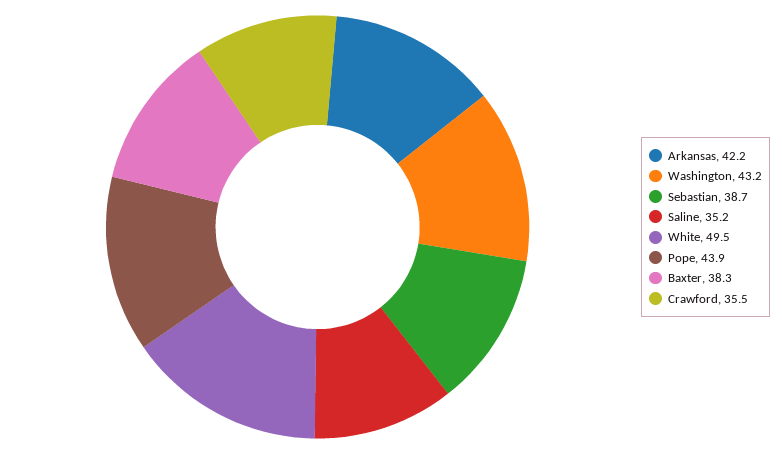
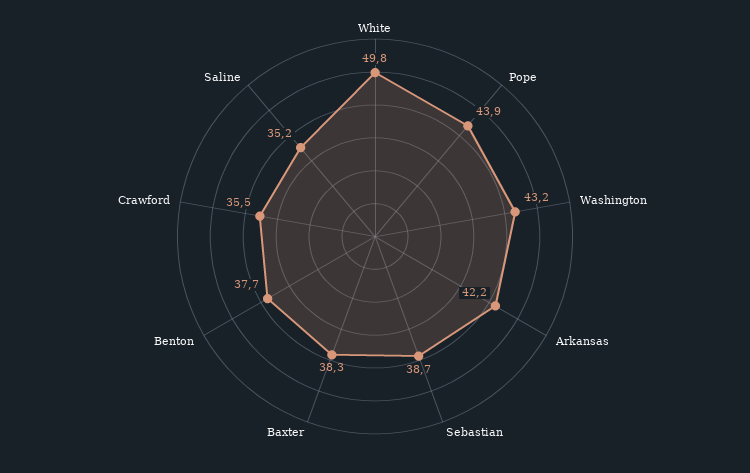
  {
    "Arkansas": 42.2,
    "Washington": 43.2,
    "Sebastian": 38.7,
    "Saline": 35.2,
-   "White": 49.5,
+   "White": 49.8,
    "Pope": 43.9,
    "Baxter": 38.3,
-   "Crawford": 35.5
+   "Crawford": 35.5,
+   "Benton": 37.7
  }

